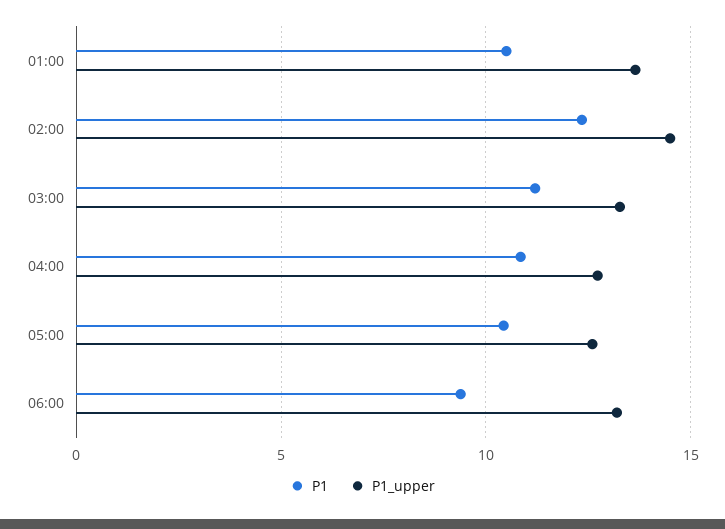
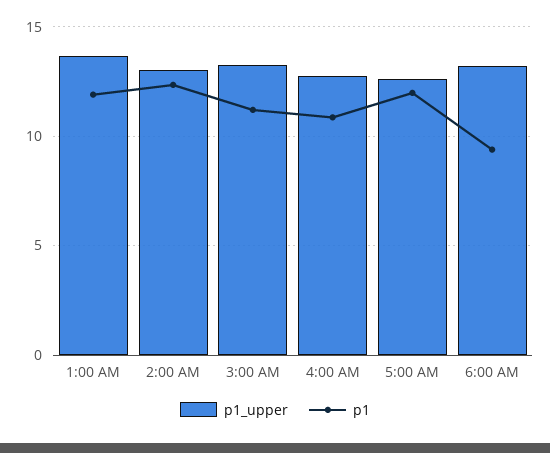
  {
    "P1": {
-     "01:00": 10.5,
+     "01:00": 12,
      "02:00": 12.5,
      "03:00": 11,
      "04:00": 11,
-     "05:00": 10.5,
+     "05:00": 12,
      "06:00": 9.5
    },
    "P1_upper": {
      "01:00": 13.5,
-     "02:00": 14.5,
+     "02:00": 13,
      "03:00": 13.5,
      "04:00": 12.5,
      "05:00": 12.5,
      "06:00": 13
    }
  }

